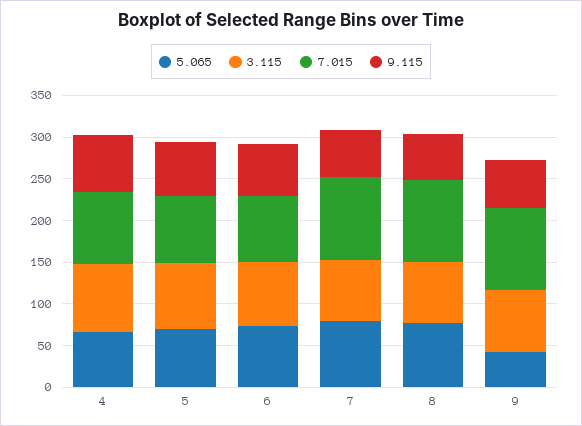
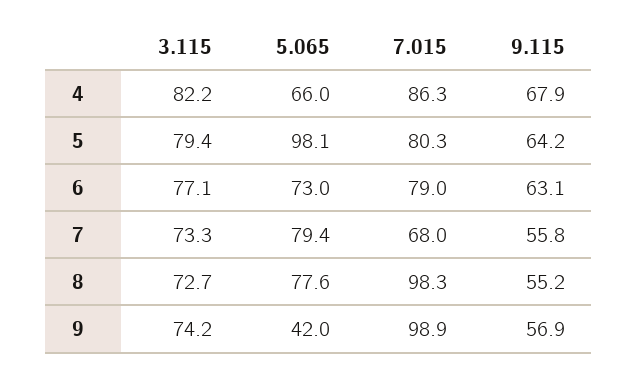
  {
    "5.065": {
      "4": 66,
-     "5": 70,
+     "5": 98.1,
      "6": 73,
      "7": 79.4,
      "8": 77.6,
      "9": 42
    },
    "3.115": {
      "4": 82.2,
      "5": 79.4,
      "6": 77.1,
      "7": 73.3,
      "8": 72.7,
      "9": 74.2
    },
    "7.015": {
      "4": 86.3,
      "5": 80.3,
      "6": 79,
-     "7": 100,
+     "7": 68,
      "8": 98.3,
      "9": 98.9
    },
    "9.115": {
      "4": 67.9,
      "5": 64.2,
      "6": 63.1,
      "7": 55.8,
      "8": 55.2,
      "9": 56.9
    }
  }

